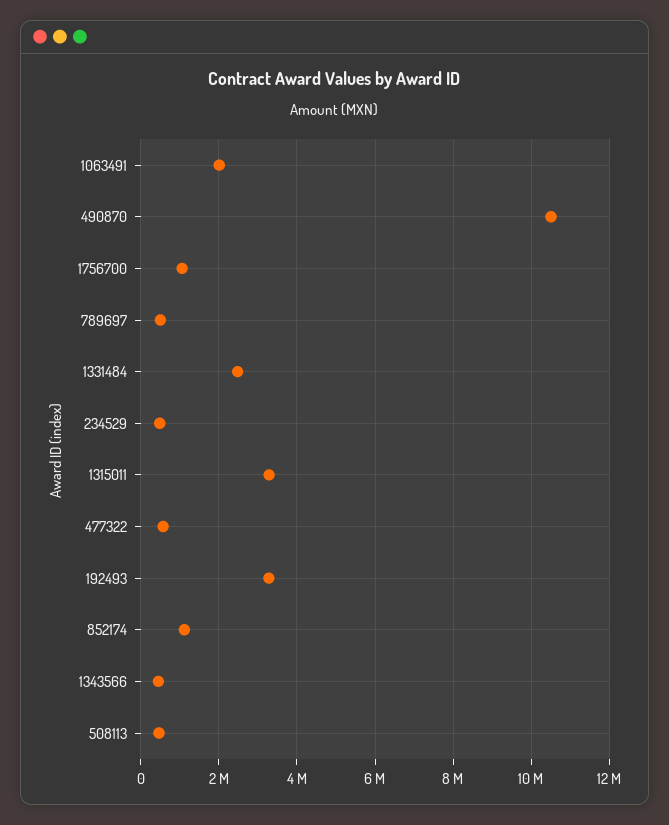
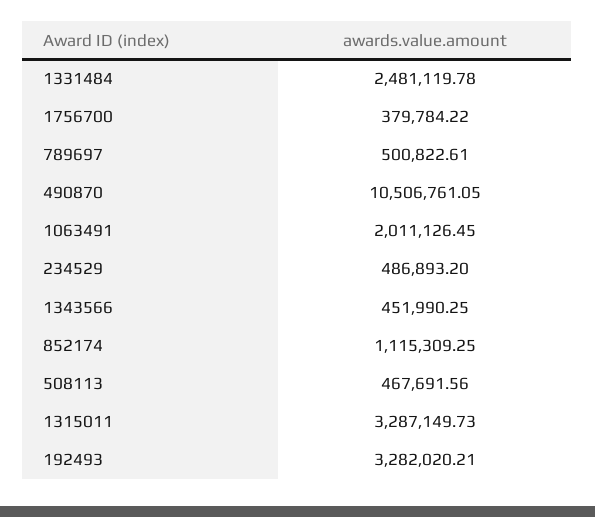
  {
    "1063491": 2011126.45,
    "490870": 10506761.05,
-   "1756700": 1000000,
+   "1756700": 379784.22,
    "789697": 500822.61,
    "1331484": 2481119.78,
    "234529": 486893.2,
    "1315011": 3287149.73,
-   "477322": 600000,
    "192493": 3282020.21,
    "852174": 1115309.25,
    "1343566": 451990.25,
    "508113": 467691.56
  }

